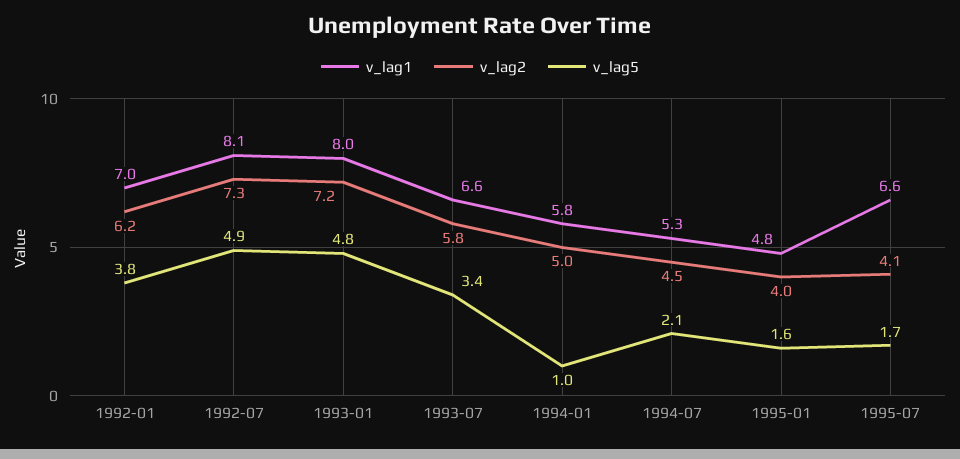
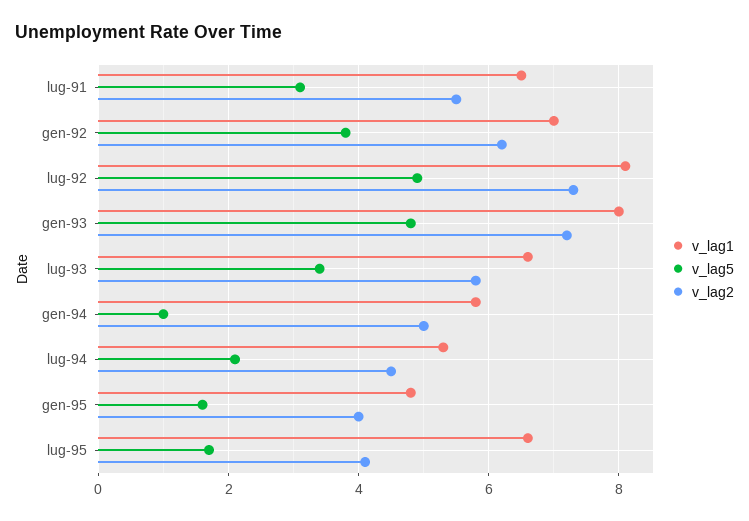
  {
    "v_lag1": {
      "1992-01": 7,
      "1992-07": 8.1,
      "1993-01": 8,
      "1993-07": 6.6,
      "1994-01": 5.8,
      "1994-07": 5.3,
      "1995-01": 4.8,
-     "1995-07": 6.6
+     "1995-07": 6.6,
+     "lug-91": 6.5
    },
    "v_lag2": {
      "1992-01": 6.2,
      "1992-07": 7.3,
      "1993-01": 7.2,
      "1993-07": 5.8,
      "1994-01": 5,
      "1994-07": 4.5,
      "1995-01": 4,
-     "1995-07": 4.1
+     "1995-07": 4.1,
+     "lug-91": 5.5
    },
    "v_lag5": {
      "1992-01": 3.8,
      "1992-07": 4.9,
      "1993-01": 4.8,
      "1993-07": 3.4,
      "1994-01": 1,
      "1994-07": 2.1,
      "1995-01": 1.6,
-     "1995-07": 1.7
+     "1995-07": 1.7,
+     "lug-91": 3
    }
  }

